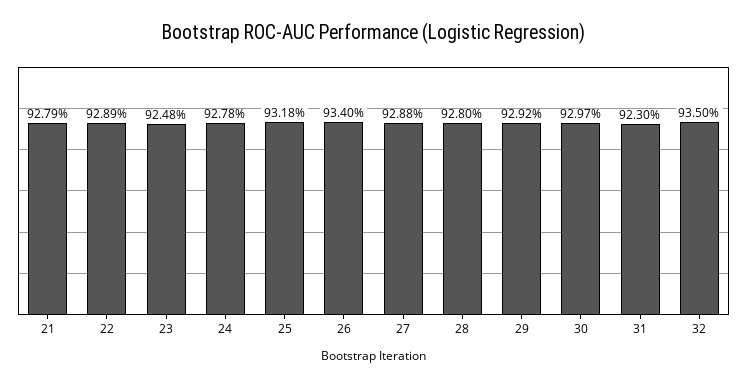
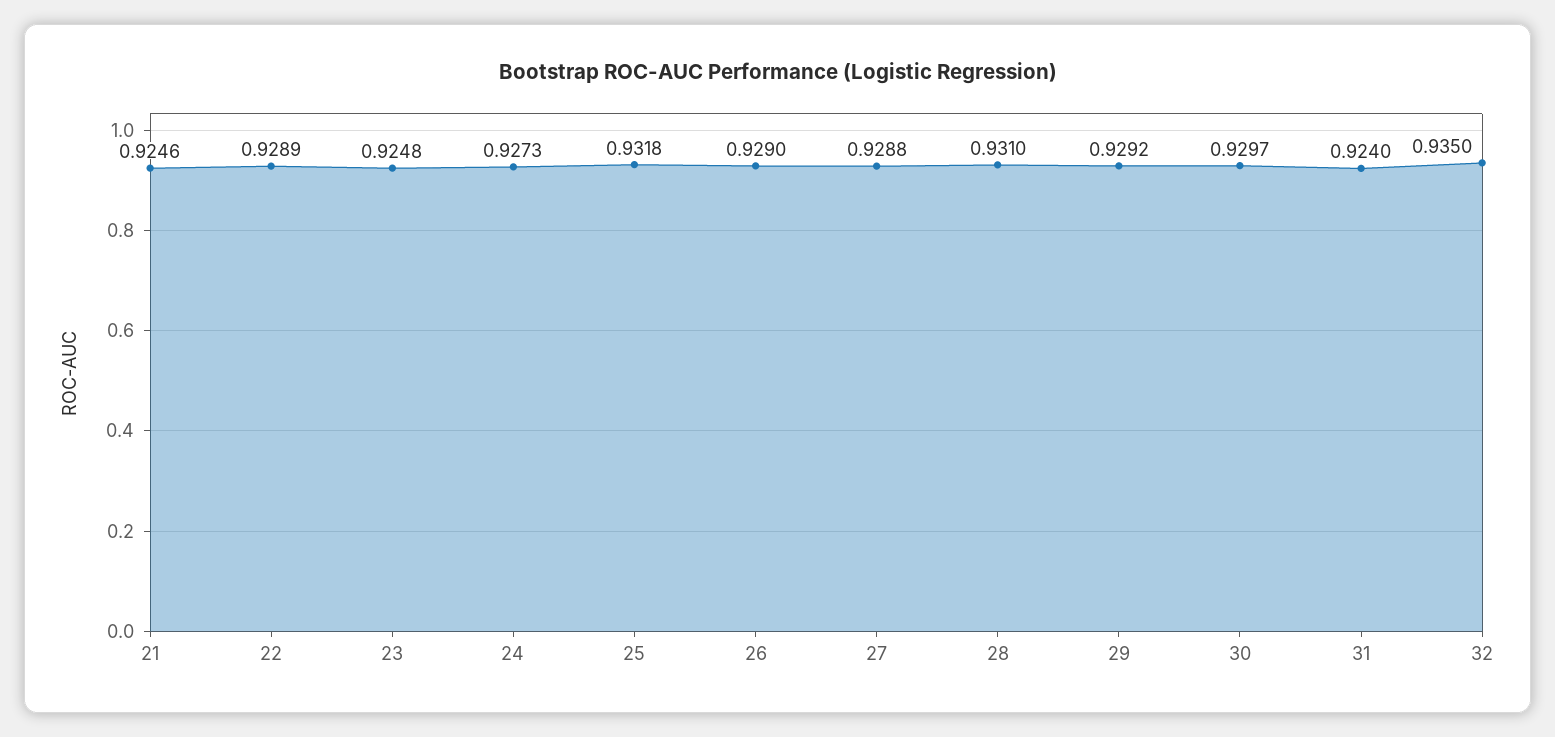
  {
-   "21": 0.9279,
+   "21": 0.9246,
    "22": 0.9289,
    "23": 0.9248,
-   "24": 0.9278,
+   "24": 0.9273,
    "25": 0.9318,
-   "26": 0.934,
+   "26": 0.929,
    "27": 0.9288,
-   "28": 0.928,
+   "28": 0.931,
    "29": 0.9292,
    "30": 0.9297,
-   "31": 0.923,
+   "31": 0.924,
    "32": 0.935
  }

